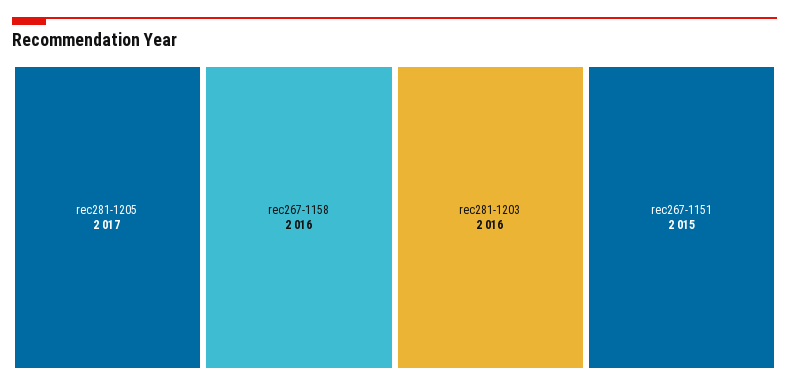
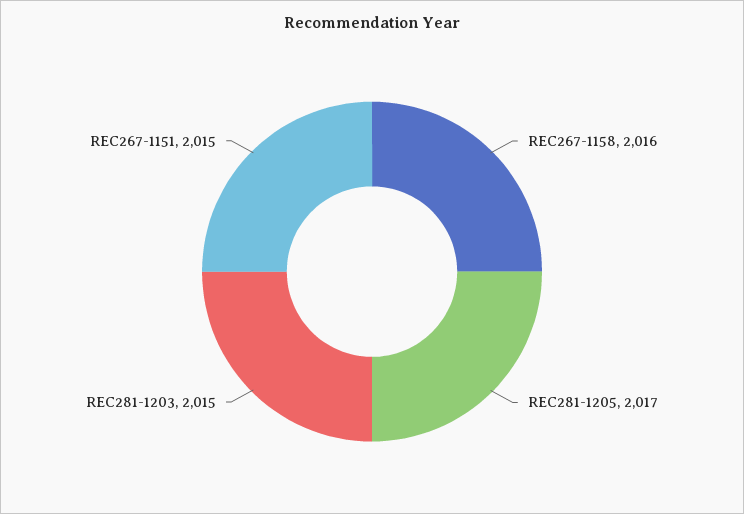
  {
    "rec281-1205": 2017,
    "rec267-1158": 2016,
-   "rec281-1203": 2016,
+   "rec281-1203": 2015,
    "rec267-1151": 2015
  }

